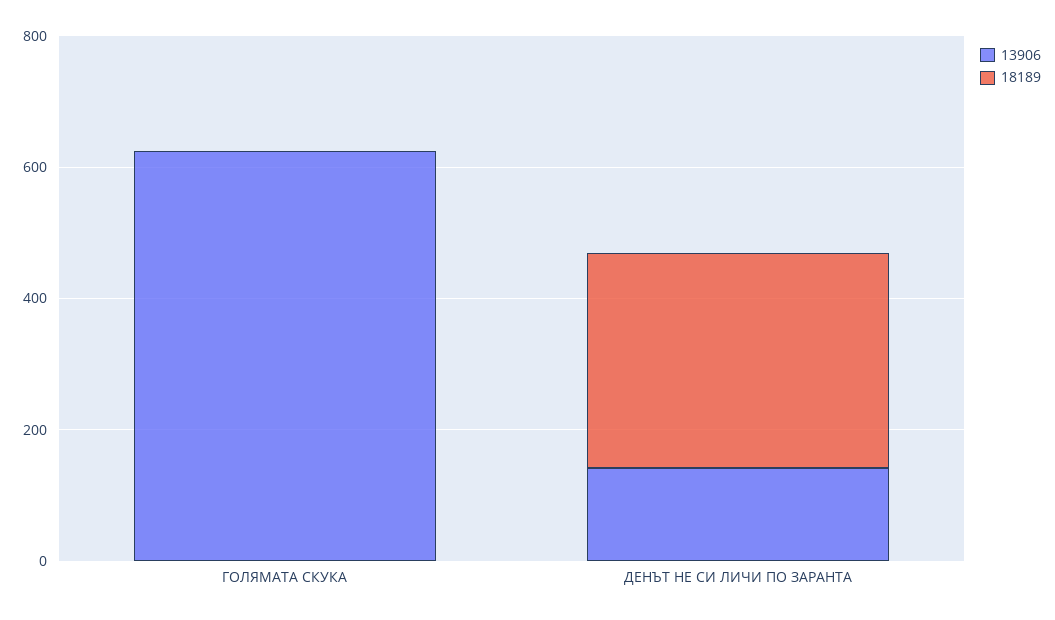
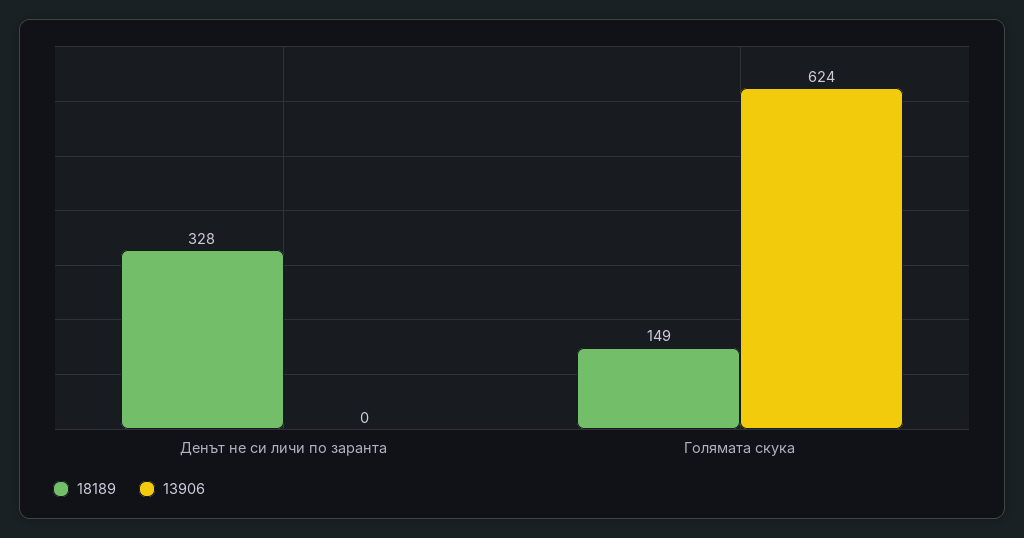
  {
    "13906": {
      "ГОЛЯМАТА СКУКА": 624,
-     "ДЕНЪТ НЕ СИ ЛИЧИ ПО ЗАРАНТА": 150
+     "ДЕНЪТ НЕ СИ ЛИЧИ ПО ЗАРАНТА": 0
    },
    "18189": {
-     "ГОЛЯМАТА СКУКА": 0,
+     "ГОЛЯМАТА СКУКА": 149,
      "ДЕНЪТ НЕ СИ ЛИЧИ ПО ЗАРАНТА": 328
    }
  }

